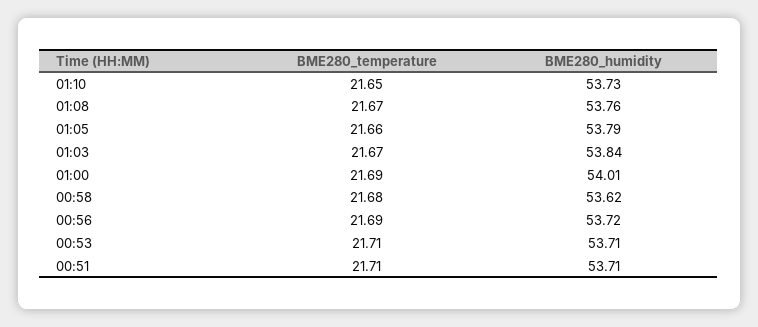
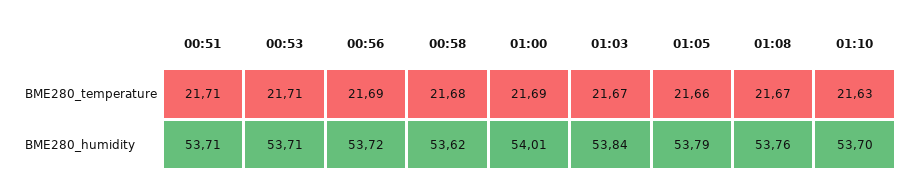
  {
    "BME280_temperature": {
-     "01:10": 21.65,
+     "01:10": 21.63,
      "01:08": 21.67,
      "01:05": 21.66,
      "01:03": 21.67,
      "01:00": 21.69,
      "00:58": 21.68,
      "00:56": 21.69,
      "00:53": 21.71,
      "00:51": 21.71
    },
    "BME280_humidity": {
-     "01:10": 53.73,
+     "01:10": 53.7,
      "01:08": 53.76,
      "01:05": 53.79,
      "01:03": 53.84,
      "01:00": 54.01,
      "00:58": 53.62,
      "00:56": 53.72,
      "00:53": 53.71,
      "00:51": 53.71
    }
  }

